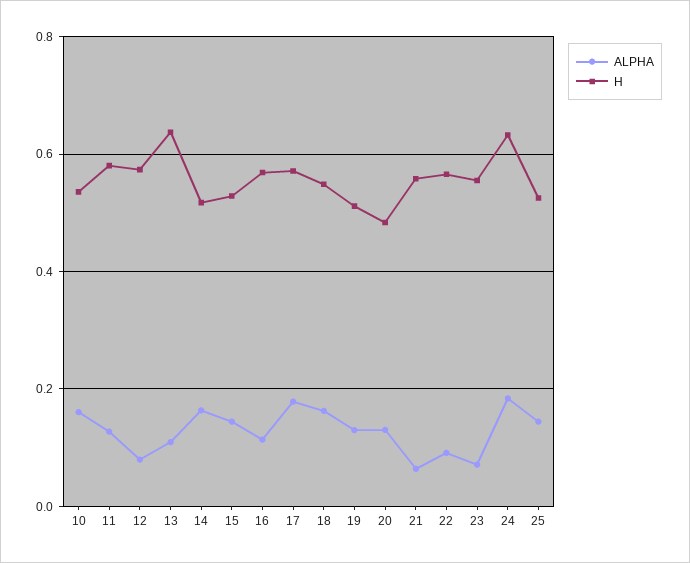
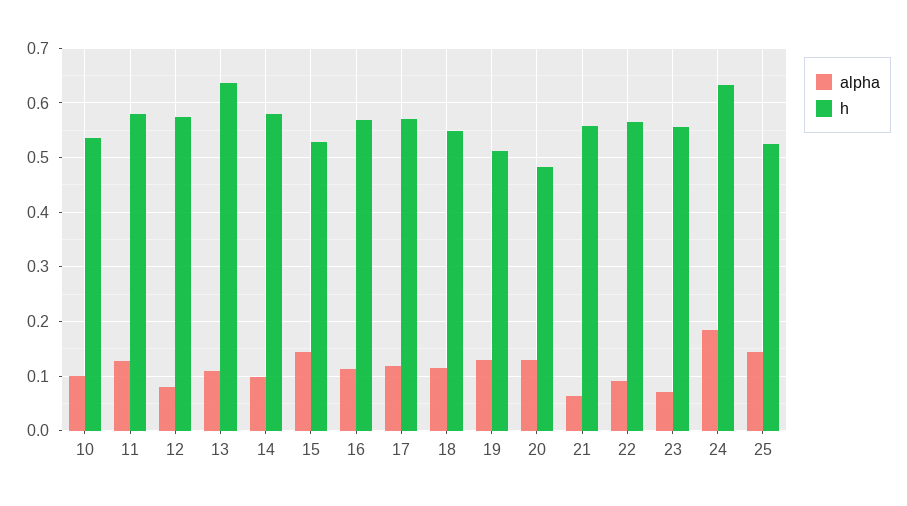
  {
    "ALPHA": {
-     "10": 0.16,
+     "10": 0.1,
      "11": 0.12,
      "12": 0.08,
      "13": 0.1,
-     "14": 0.16,
+     "14": 0.1,
      "15": 0.14,
      "16": 0.12,
-     "17": 0.18,
+     "17": 0.12,
-     "18": 0.16,
+     "18": 0.12,
      "19": 0.12,
      "20": 0.14,
      "21": 0.06,
      "22": 0.1,
      "23": 0.08,
      "24": 0.18,
      "25": 0.14
    },
    "H": {
      "10": 0.54,
      "11": 0.58,
      "12": 0.58,
      "13": 0.64,
-     "14": 0.52,
+     "14": 0.58,
      "15": 0.52,
      "16": 0.56,
      "17": 0.58,
      "18": 0.54,
      "19": 0.52,
      "20": 0.48,
      "21": 0.56,
      "22": 0.56,
      "23": 0.56,
      "24": 0.64,
      "25": 0.52
    }
  }

